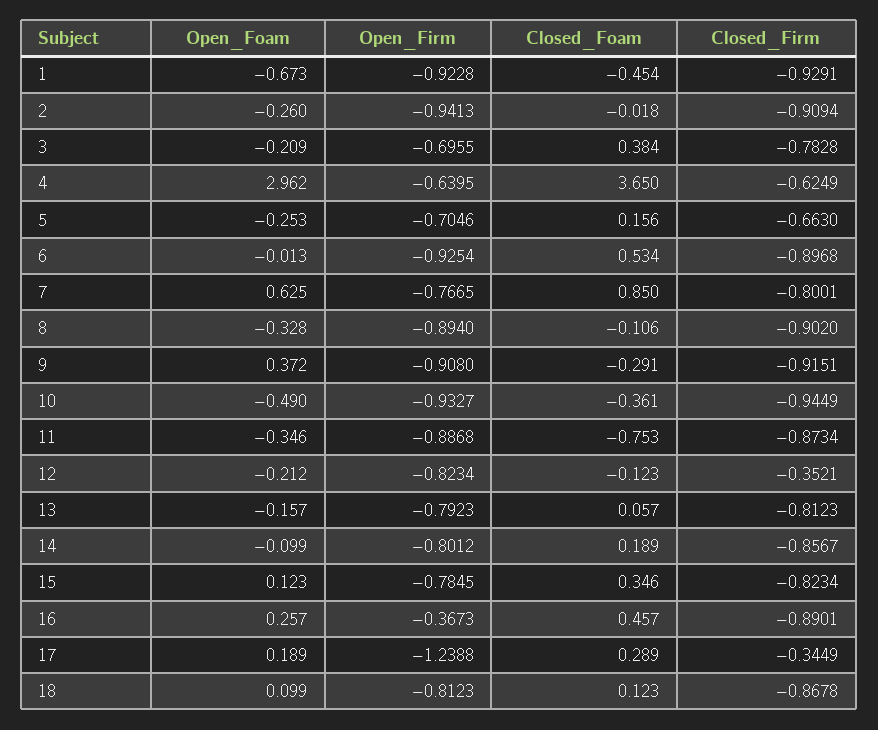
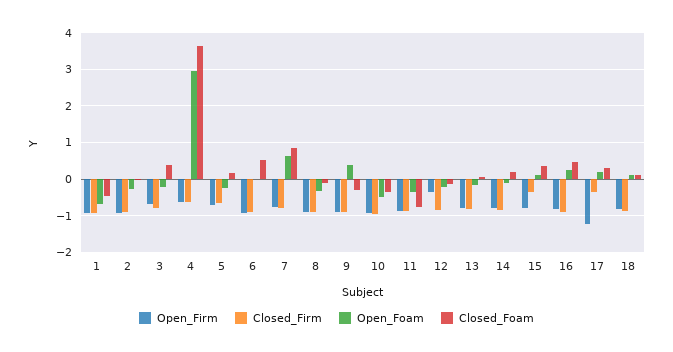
  {
    "Open_Foam": {
      "1": -0.673,
      "2": -0.26,
      "3": -0.209,
      "4": 2.962,
      "5": -0.253,
      "6": -0.013,
      "7": 0.625,
      "8": -0.328,
      "9": 0.372,
      "10": -0.49,
      "11": -0.346,
      "12": -0.212,
      "13": -0.157,
      "14": -0.099,
      "15": 0.123,
      "16": 0.257,
      "17": 0.189,
      "18": 0.099
    },
    "Open_Firm": {
      "1": -0.9228,
      "2": -0.9413,
      "3": -0.6955,
      "4": -0.6395,
      "5": -0.7046,
      "6": -0.9254,
      "7": -0.7665,
      "8": -0.894,
      "9": -0.908,
      "10": -0.9327,
      "11": -0.8868,
-     "12": -0.8234,
+     "12": -0.4,
      "13": -0.7923,
      "14": -0.8012,
      "15": -0.7845,
-     "16": -0.3673,
+     "16": -0.8,
      "17": -1.2388,
      "18": -0.8123
    },
    "Closed_Foam": {
      "1": -0.454,
      "2": -0.018,
      "3": 0.384,
      "4": 3.65,
      "5": 0.156,
      "6": 0.534,
      "7": 0.85,
      "8": -0.106,
      "9": -0.291,
      "10": -0.361,
      "11": -0.753,
      "12": -0.123,
      "13": 0.057,
      "14": 0.189,
      "15": 0.346,
      "16": 0.457,
      "17": 0.289,
      "18": 0.123
    },
    "Closed_Firm": {
      "1": -0.9291,
      "2": -0.9094,
      "3": -0.7828,
      "4": -0.6249,
      "5": -0.663,
      "6": -0.8968,
      "7": -0.8001,
      "8": -0.902,
      "9": -0.9151,
      "10": -0.9449,
      "11": -0.8734,
-     "12": -0.3521,
+     "12": -0.8,
      "13": -0.8123,
      "14": -0.8567,
-     "15": -0.8234,
+     "15": -0.4,
      "16": -0.8901,
      "17": -0.3449,
      "18": -0.8678
    }
  }

